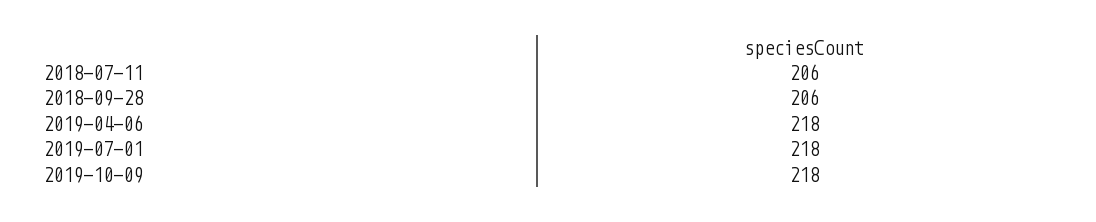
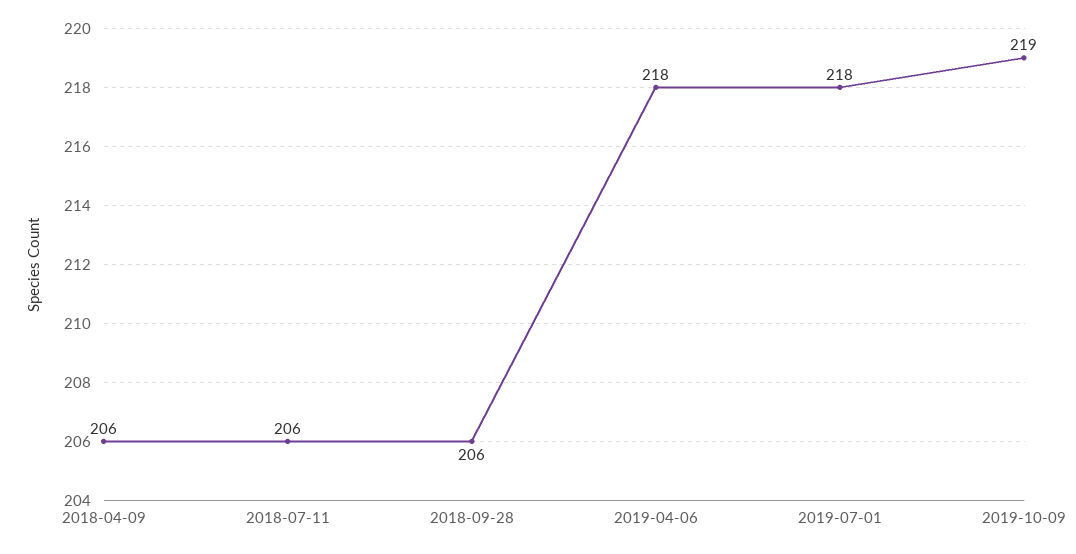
  {
    "2018-07-11": 206,
    "2018-09-28": 206,
    "2019-04-06": 218,
    "2019-07-01": 218,
-   "2019-10-09": 218
+   "2019-10-09": 219,
+   "2018-04-09": 206
  }

